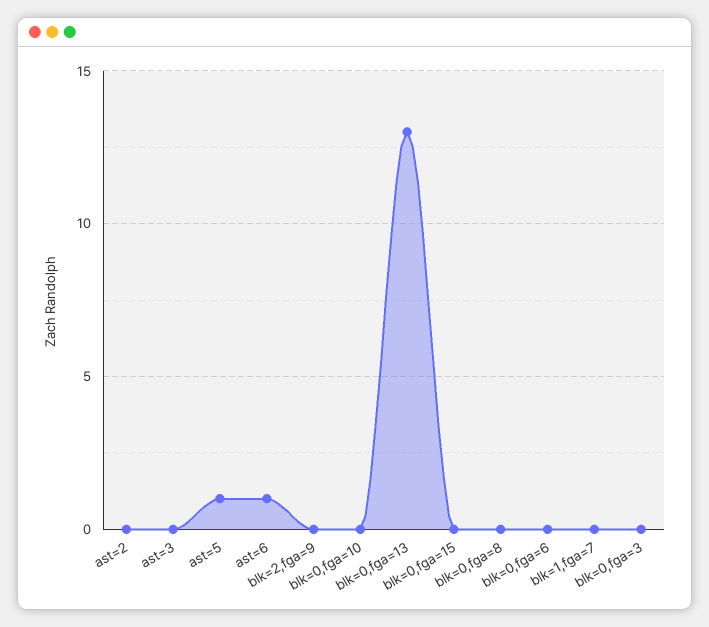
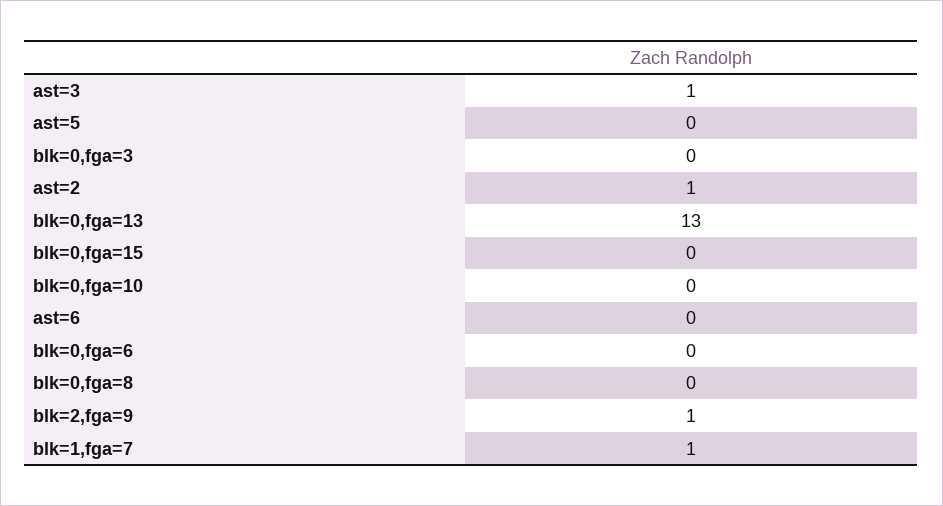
  {
-   "ast=2": 0,
+   "ast=2": 1,
-   "ast=3": 0,
+   "ast=3": 1,
-   "ast=5": 1,
+   "ast=5": 0,
-   "ast=6": 1,
+   "ast=6": 0,
-   "blk=2,fga=9": 0,
+   "blk=2,fga=9": 1,
    "blk=0,fga=10": 0,
    "blk=0,fga=13": 13,
    "blk=0,fga=15": 0,
    "blk=0,fga=8": 0,
    "blk=0,fga=6": 0,
-   "blk=1,fga=7": 0,
+   "blk=1,fga=7": 1,
    "blk=0,fga=3": 0
  }

